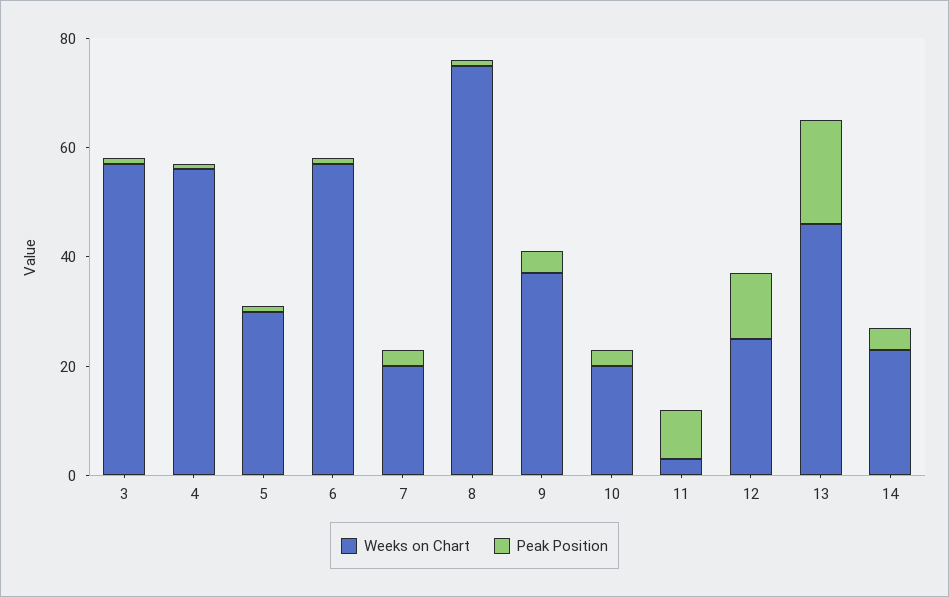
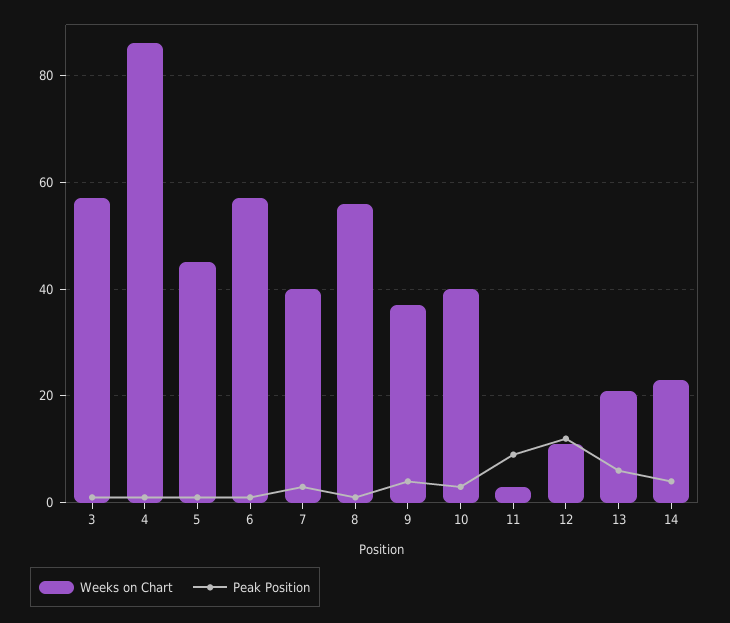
  {
    "Weeks on Chart": {
      "3": 55,
-     "4": 55,
+     "4": 85,
-     "5": 30,
+     "5": 45,
      "6": 55,
-     "7": 20,
+     "7": 40,
-     "8": 75,
+     "8": 55,
      "9": 35,
-     "10": 20,
+     "10": 40,
      "11": 5,
-     "12": 25,
+     "12": 10,
-     "13": 45,
+     "13": 20,
      "14": 25
    },
    "Peak Position": {
      "3": 0,
      "4": 0,
      "5": 0,
      "6": 0,
      "7": 5,
      "8": 0,
      "9": 5,
      "10": 5,
      "11": 10,
      "12": 10,
-     "13": 20,
+     "13": 5,
      "14": 5
    }
  }

